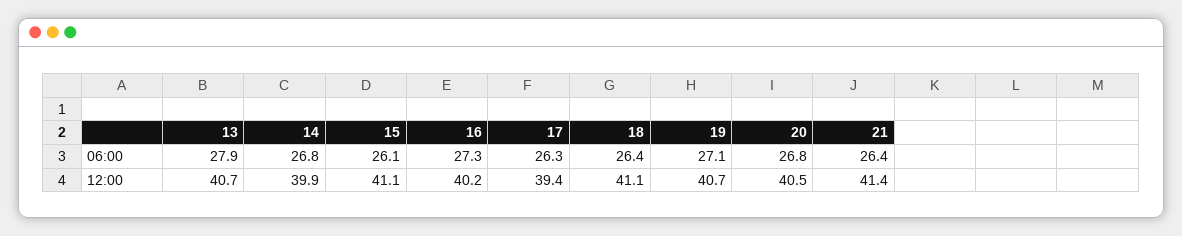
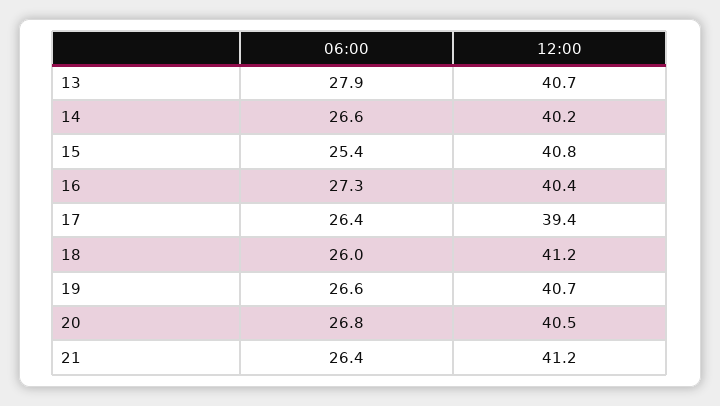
  {
    "13": {
      "06:00": 27.9,
      "12:00": 40.7
    },
    "14": {
-     "06:00": 26.8,
+     "06:00": 26.6,
-     "12:00": 39.9
+     "12:00": 40.2
    },
    "15": {
-     "06:00": 26.1,
+     "06:00": 25.4,
-     "12:00": 41.1
+     "12:00": 40.8
    },
    "16": {
      "06:00": 27.3,
-     "12:00": 40.2
+     "12:00": 40.4
    },
    "17": {
-     "06:00": 26.3,
+     "06:00": 26.4,
      "12:00": 39.4
    },
    "18": {
-     "06:00": 26.4,
+     "06:00": 26,
-     "12:00": 41.1
+     "12:00": 41.2
    },
    "19": {
-     "06:00": 27.1,
+     "06:00": 26.6,
      "12:00": 40.7
    },
    "20": {
      "06:00": 26.8,
      "12:00": 40.5
    },
    "21": {
      "06:00": 26.4,
-     "12:00": 41.4
+     "12:00": 41.2
    }
  }

